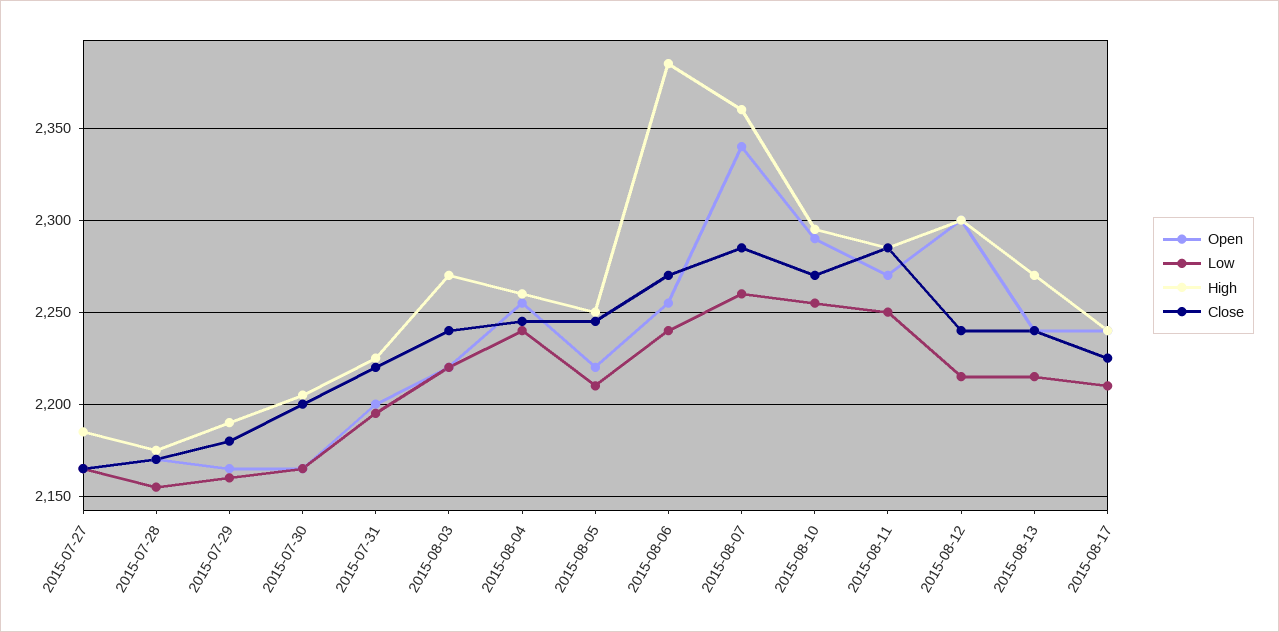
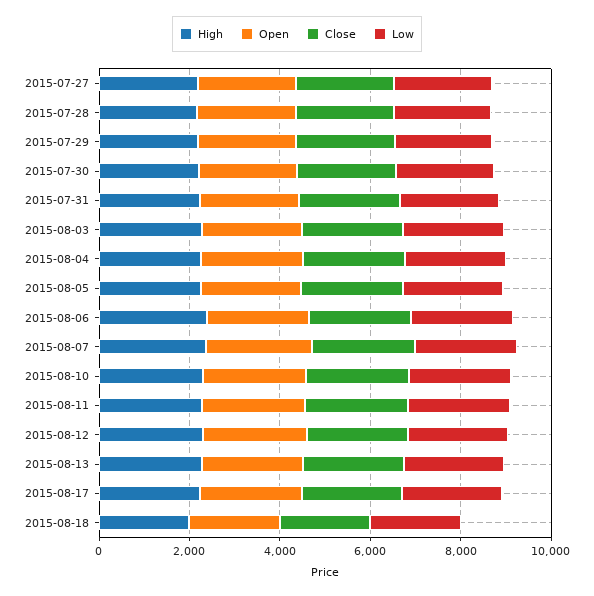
  {
    "Open": {
      "2015-07-27": 2165,
      "2015-07-28": 2170,
      "2015-07-29": 2165,
      "2015-07-30": 2165,
      "2015-07-31": 2200,
      "2015-08-03": 2220,
      "2015-08-04": 2255,
      "2015-08-05": 2220,
      "2015-08-06": 2255,
      "2015-08-07": 2340,
      "2015-08-10": 2290,
      "2015-08-11": 2270,
      "2015-08-12": 2300,
      "2015-08-13": 2240,
-     "2015-08-17": 2240
+     "2015-08-17": 2240,
+     "2015-08-18": 2000
    },
    "Low": {
      "2015-07-27": 2165,
      "2015-07-28": 2155,
      "2015-07-29": 2160,
      "2015-07-30": 2165,
      "2015-07-31": 2195,
      "2015-08-03": 2220,
      "2015-08-04": 2240,
      "2015-08-05": 2210,
      "2015-08-06": 2240,
      "2015-08-07": 2260,
      "2015-08-10": 2255,
      "2015-08-11": 2250,
      "2015-08-12": 2215,
      "2015-08-13": 2215,
-     "2015-08-17": 2210
+     "2015-08-17": 2210,
+     "2015-08-18": 2000
    },
    "High": {
      "2015-07-27": 2185,
      "2015-07-28": 2175,
      "2015-07-29": 2190,
      "2015-07-30": 2205,
      "2015-07-31": 2225,
      "2015-08-03": 2270,
      "2015-08-04": 2260,
      "2015-08-05": 2250,
      "2015-08-06": 2385,
      "2015-08-07": 2360,
      "2015-08-10": 2295,
      "2015-08-11": 2285,
      "2015-08-12": 2300,
      "2015-08-13": 2270,
-     "2015-08-17": 2240
+     "2015-08-17": 2240,
+     "2015-08-18": 2000
    },
    "Close": {
      "2015-07-27": 2165,
      "2015-07-28": 2170,
      "2015-07-29": 2180,
      "2015-07-30": 2200,
      "2015-07-31": 2220,
      "2015-08-03": 2240,
      "2015-08-04": 2245,
      "2015-08-05": 2245,
      "2015-08-06": 2270,
      "2015-08-07": 2285,
      "2015-08-10": 2270,
      "2015-08-11": 2285,
      "2015-08-12": 2240,
      "2015-08-13": 2240,
-     "2015-08-17": 2225
+     "2015-08-17": 2225,
+     "2015-08-18": 2000
    }
  }

